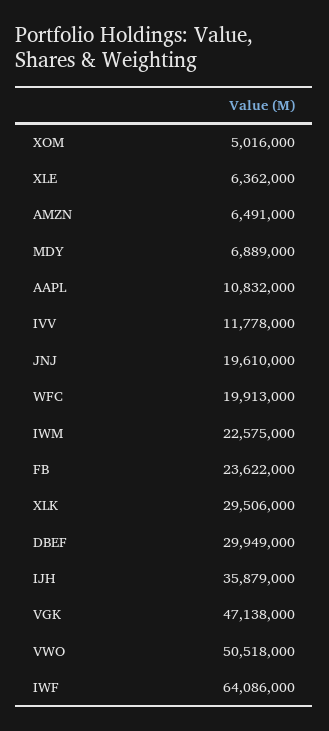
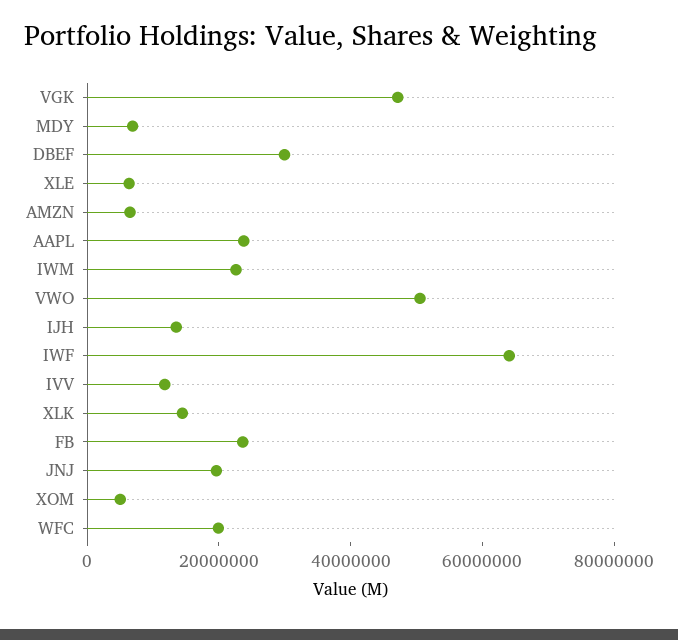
  {
    "XOM": 5016000,
    "XLE": 6362000,
    "AMZN": 6491000,
    "MDY": 6889000,
-   "AAPL": 10832000,
+   "AAPL": 25000000,
    "IVV": 11778000,
    "JNJ": 19610000,
    "WFC": 19913000,
    "IWM": 22575000,
    "FB": 23622000,
-   "XLK": 29506000,
+   "XLK": 15000000,
    "DBEF": 29949000,
-   "IJH": 35879000,
+   "IJH": 15000000,
    "VGK": 47138000,
    "VWO": 50518000,
    "IWF": 64086000
  }

